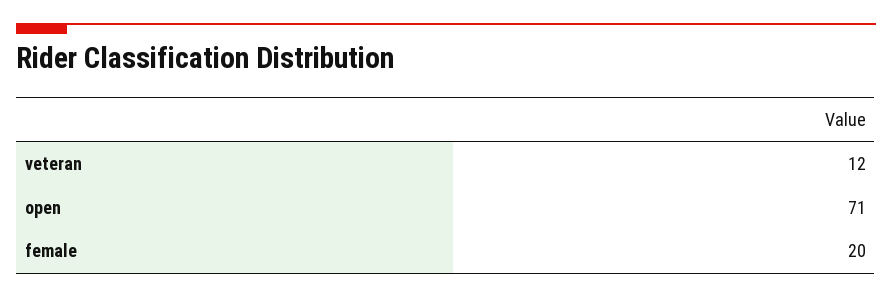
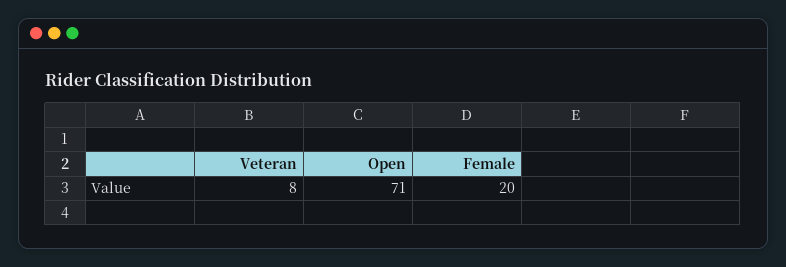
  {
-   "veteran": 12,
+   "veteran": 8,
    "open": 71,
    "female": 20
  }

